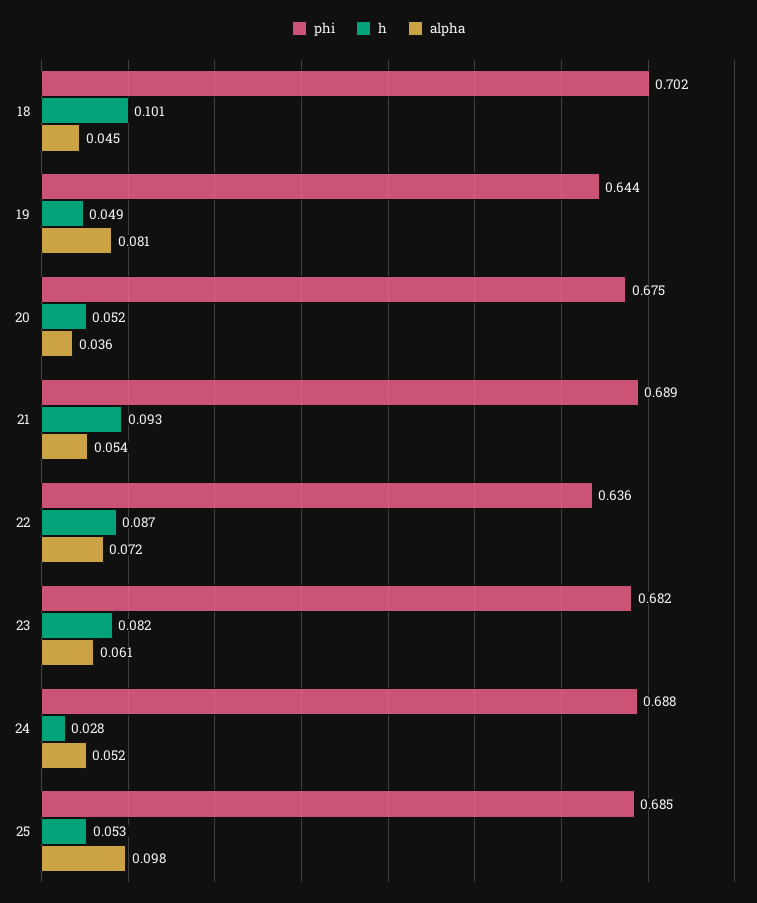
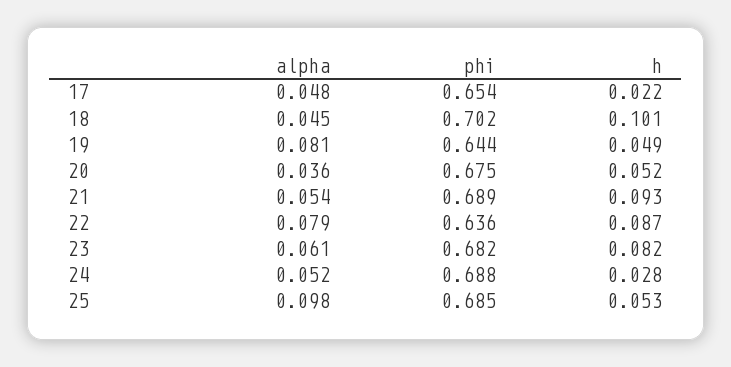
  {
    "phi": {
      "18": 0.702,
      "19": 0.644,
      "20": 0.675,
      "21": 0.689,
      "22": 0.636,
      "23": 0.682,
      "24": 0.688,
-     "25": 0.685
+     "25": 0.685,
+     "17": 0.654
    },
    "h": {
      "18": 0.101,
      "19": 0.049,
      "20": 0.052,
      "21": 0.093,
      "22": 0.087,
      "23": 0.082,
      "24": 0.028,
-     "25": 0.053
+     "25": 0.053,
+     "17": 0.022
    },
    "alpha": {
      "18": 0.045,
      "19": 0.081,
      "20": 0.036,
      "21": 0.054,
-     "22": 0.072,
+     "22": 0.079,
      "23": 0.061,
      "24": 0.052,
-     "25": 0.098
+     "25": 0.098,
+     "17": 0.048
    }
  }

